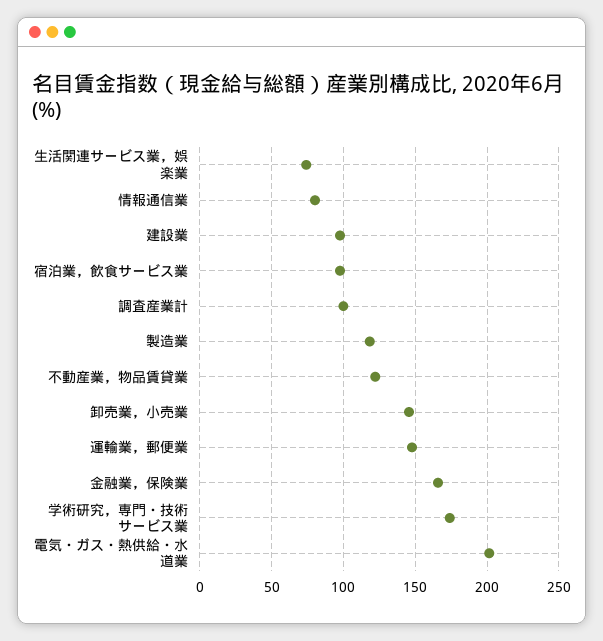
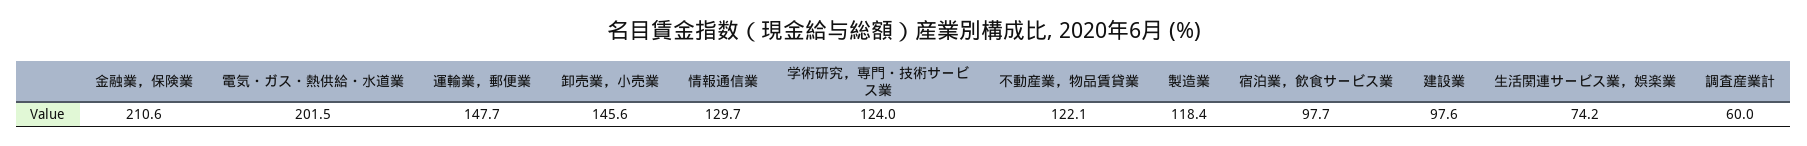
  {
    "生活関連サービス業，娯楽業": 74.2,
-   "情報通信業": 80,
+   "情報通信業": 129.7,
    "建設業": 97.6,
    "宿泊業，飲食サービス業": 97.7,
-   "調査産業計": 100,
+   "調査産業計": 60,
    "製造業": 118.4,
    "不動産業，物品賃貸業": 122.1,
    "卸売業，小売業": 145.6,
    "運輸業，郵便業": 147.7,
-   "金融業，保険業": 165,
+   "金融業，保険業": 210.6,
-   "学術研究，専門・技術サービス業": 175,
+   "学術研究，専門・技術サービス業": 124,
    "電気・ガス・熱供給・水道業": 201.5
  }

